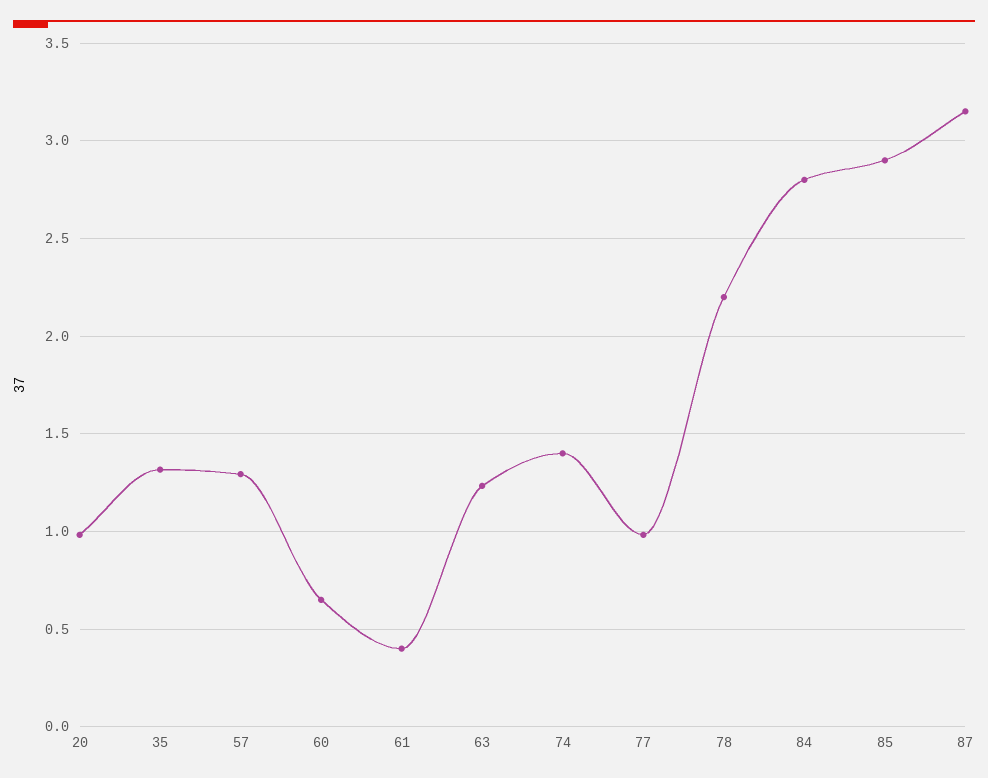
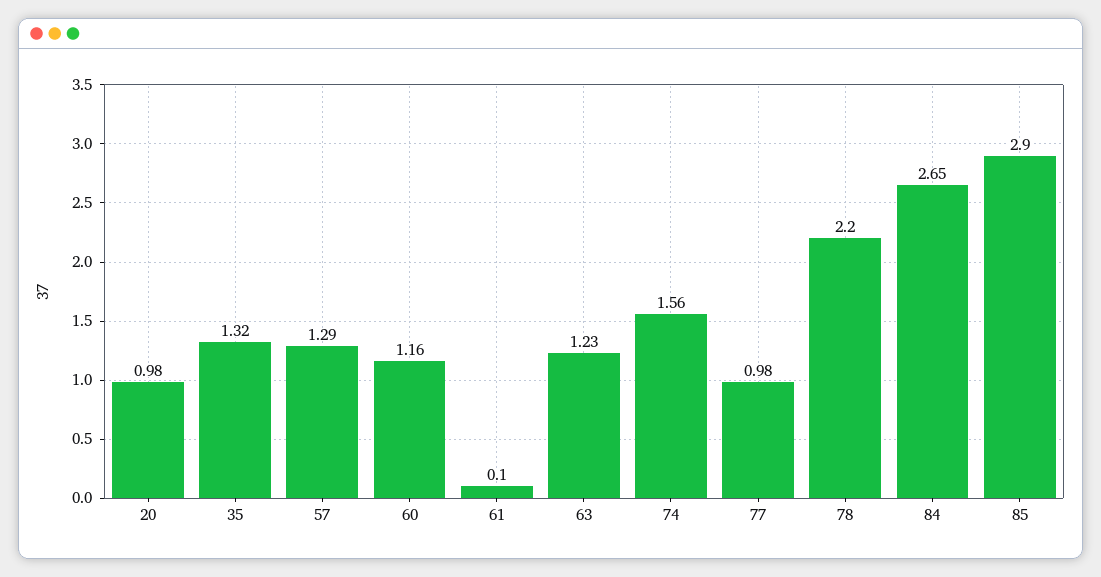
  {
    "20": 0.98,
    "35": 1.32,
    "57": 1.29,
-   "60": 0.65,
+   "60": 1.16,
-   "61": 0.4,
+   "61": 0.1,
    "63": 1.23,
-   "74": 1.4,
+   "74": 1.56,
    "77": 0.98,
    "78": 2.2,
-   "84": 2.8,
+   "84": 2.65,
-   "85": 2.9,
+   "85": 2.9
-   "87": 3.15
  }

